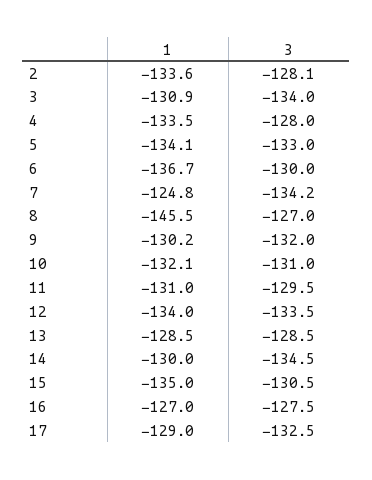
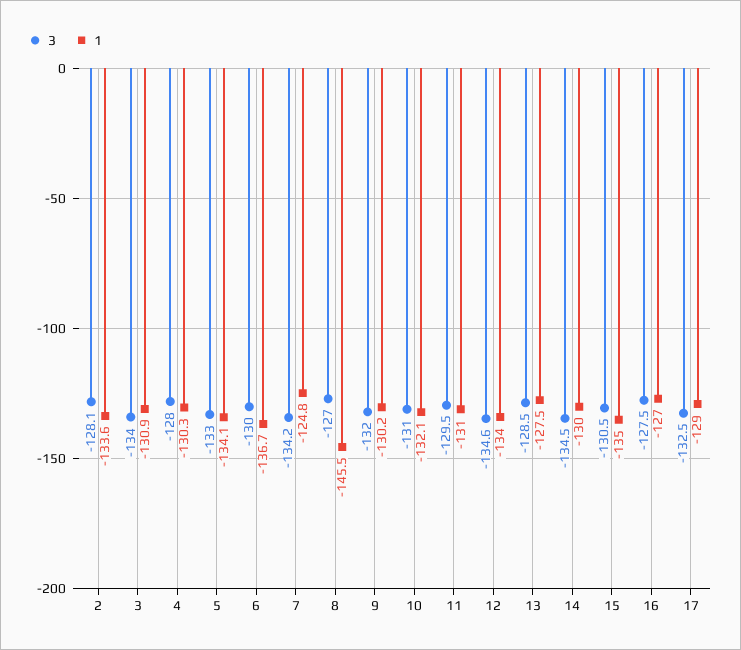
  {
    "1": {
      "2": -133.6,
      "3": -130.9,
-     "4": -133.5,
+     "4": -130.3,
      "5": -134.1,
      "6": -136.7,
      "7": -124.8,
      "8": -145.5,
      "9": -130.2,
      "10": -132.1,
      "11": -131,
      "12": -134,
-     "13": -128.5,
+     "13": -127.5,
      "14": -130,
      "15": -135,
      "16": -127,
      "17": -129
    },
    "3": {
      "2": -128.1,
      "3": -134,
      "4": -128,
      "5": -133,
      "6": -130,
      "7": -134.2,
      "8": -127,
      "9": -132,
      "10": -131,
      "11": -129.5,
-     "12": -133.5,
+     "12": -134.6,
      "13": -128.5,
      "14": -134.5,
      "15": -130.5,
      "16": -127.5,
      "17": -132.5
    }
  }

